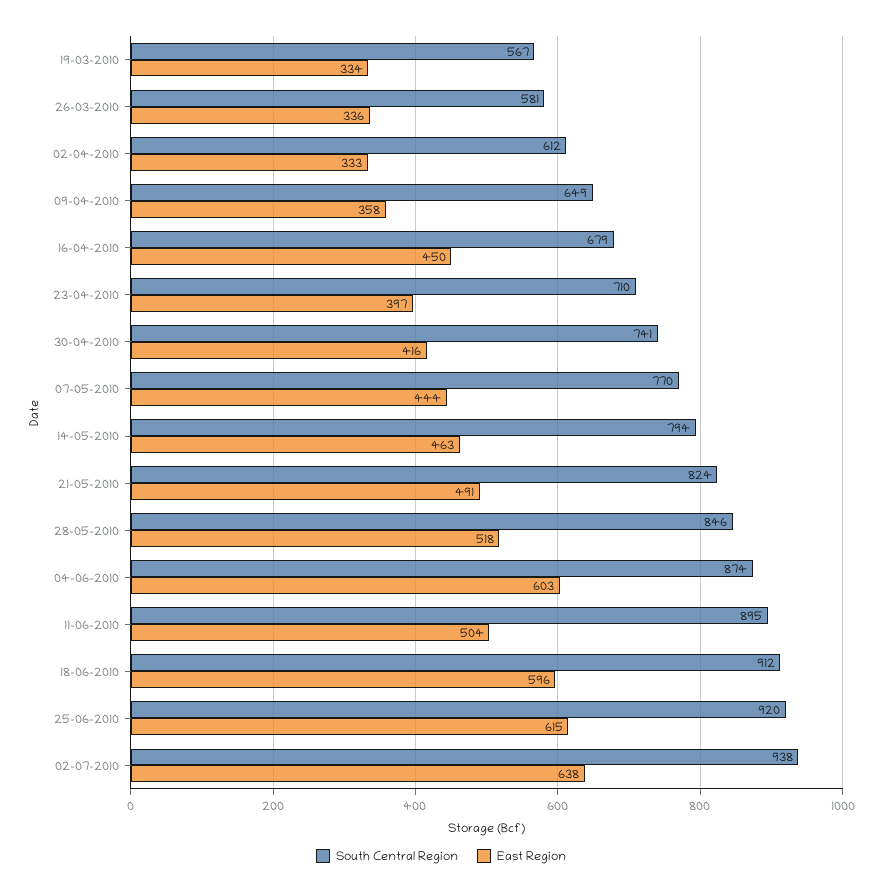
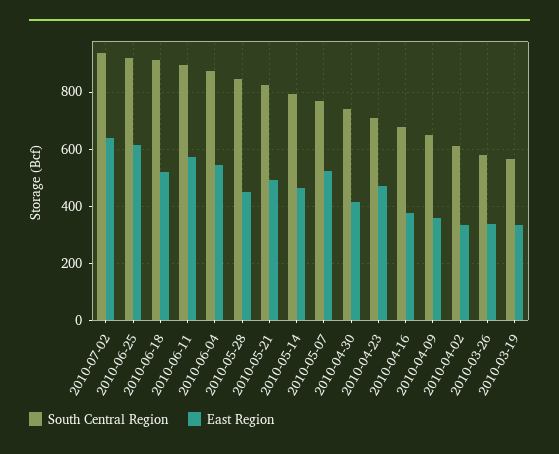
  {
    "South Central Region": {
      "19-03-2010": 567,
      "26-03-2010": 581,
      "02-04-2010": 612,
      "09-04-2010": 649,
      "16-04-2010": 679,
      "23-04-2010": 710,
      "30-04-2010": 741,
      "07-05-2010": 770,
      "14-05-2010": 794,
      "21-05-2010": 824,
      "28-05-2010": 846,
      "04-06-2010": 874,
      "11-06-2010": 895,
      "18-06-2010": 912,
      "25-06-2010": 920,
      "02-07-2010": 938
    },
    "East Region": {
      "19-03-2010": 334,
      "26-03-2010": 336,
      "02-04-2010": 333,
      "09-04-2010": 358,
-     "16-04-2010": 450,
+     "16-04-2010": 375,
-     "23-04-2010": 397,
+     "23-04-2010": 475,
      "30-04-2010": 416,
-     "07-05-2010": 444,
+     "07-05-2010": 525,
      "14-05-2010": 463,
      "21-05-2010": 491,
-     "28-05-2010": 518,
+     "28-05-2010": 450,
-     "04-06-2010": 603,
+     "04-06-2010": 550,
-     "11-06-2010": 504,
+     "11-06-2010": 575,
-     "18-06-2010": 596,
+     "18-06-2010": 525,
      "25-06-2010": 615,
      "02-07-2010": 638
    }
  }

